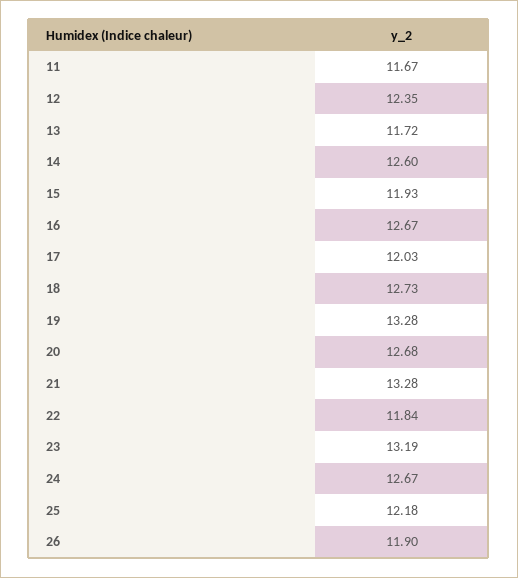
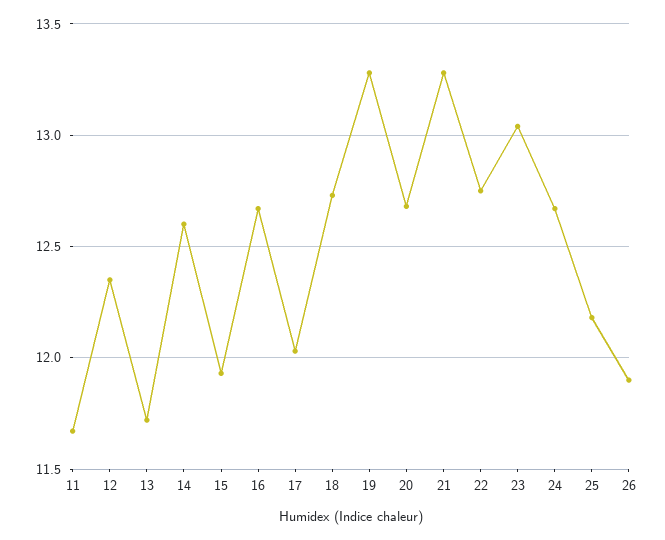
  {
    "11": 11.67,
    "12": 12.35,
    "13": 11.72,
    "14": 12.6,
    "15": 11.93,
    "16": 12.67,
    "17": 12.03,
    "18": 12.73,
    "19": 13.28,
    "20": 12.68,
    "21": 13.28,
-   "22": 11.84,
+   "22": 12.75,
-   "23": 13.19,
+   "23": 13.05,
    "24": 12.67,
    "25": 12.18,
    "26": 11.9
  }

